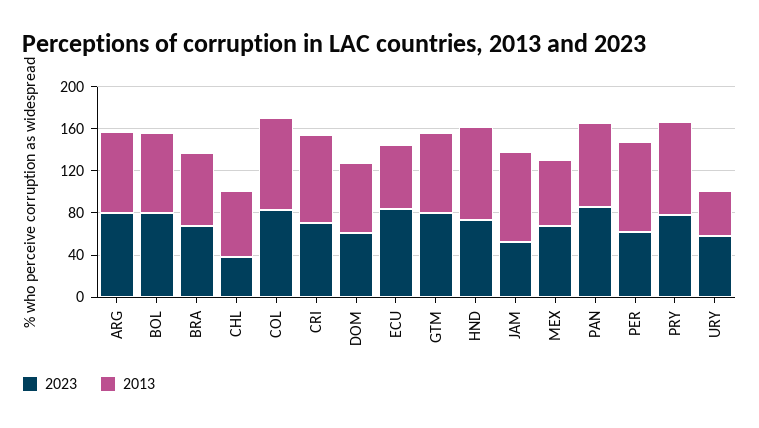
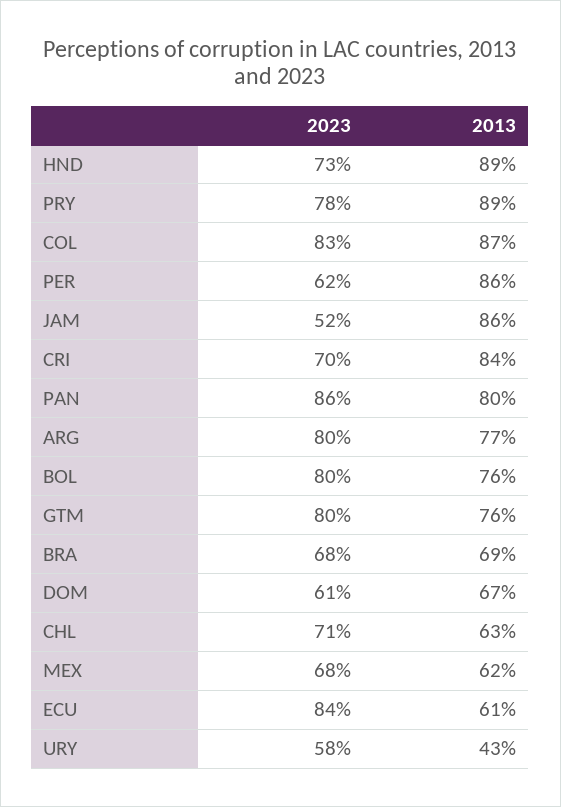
  {
    "2023": {
      "ARG": 80,
      "BOL": 80,
      "BRA": 68,
-     "CHL": 40,
+     "CHL": 71,
      "COL": 83,
      "CRI": 70,
      "DOM": 61,
      "ECU": 84,
      "GTM": 80,
      "HND": 73,
      "JAM": 52,
      "MEX": 68,
      "PAN": 86,
      "PER": 62,
      "PRY": 78,
      "URY": 58
    },
    "2013": {
      "ARG": 77,
      "BOL": 76,
      "BRA": 69,
      "CHL": 63,
      "COL": 87,
      "CRI": 84,
      "DOM": 67,
      "ECU": 61,
      "GTM": 76,
      "HND": 89,
      "JAM": 86,
      "MEX": 62,
      "PAN": 80,
      "PER": 86,
      "PRY": 89,
      "URY": 43
    }
  }

